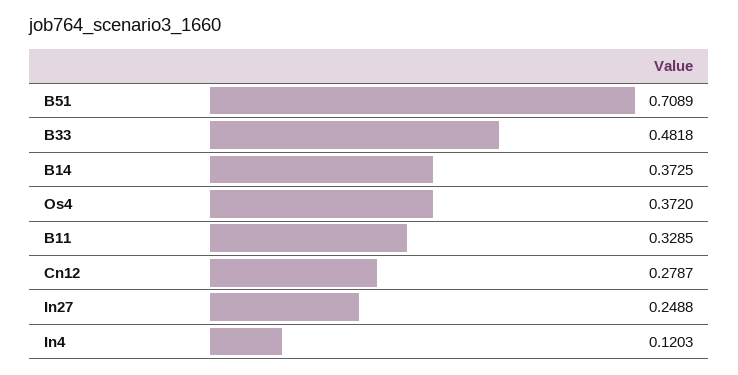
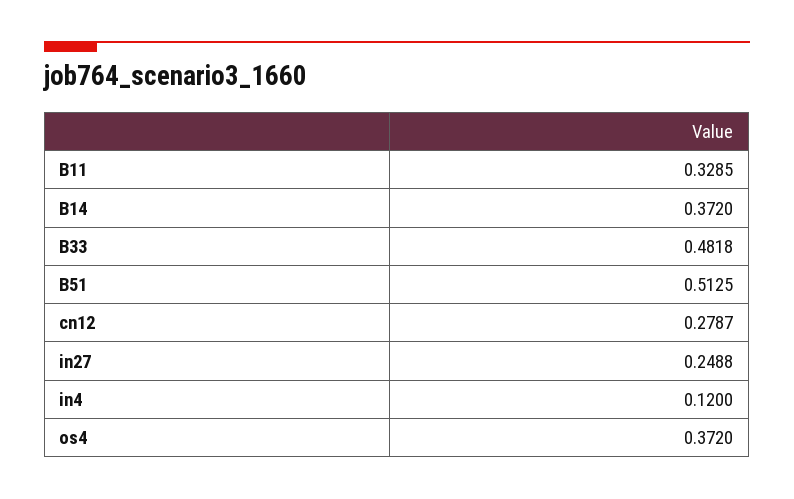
  {
-   "B51": 0.7089,
+   "B51": 0.5125,
    "B33": 0.4818,
-   "B14": 0.3725,
+   "B14": 0.372,
    "Os4": 0.372,
    "B11": 0.3285,
    "Cn12": 0.2787,
    "In27": 0.2488,
-   "In4": 0.1203
+   "In4": 0.12
  }

